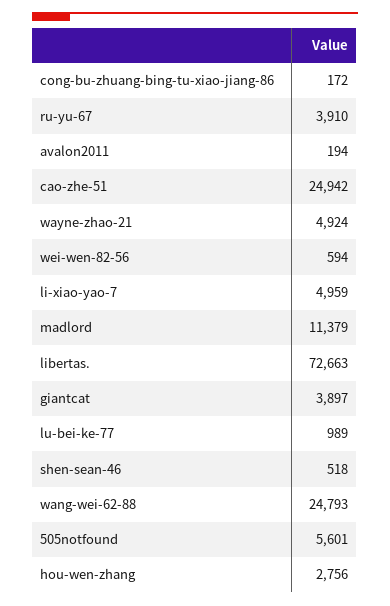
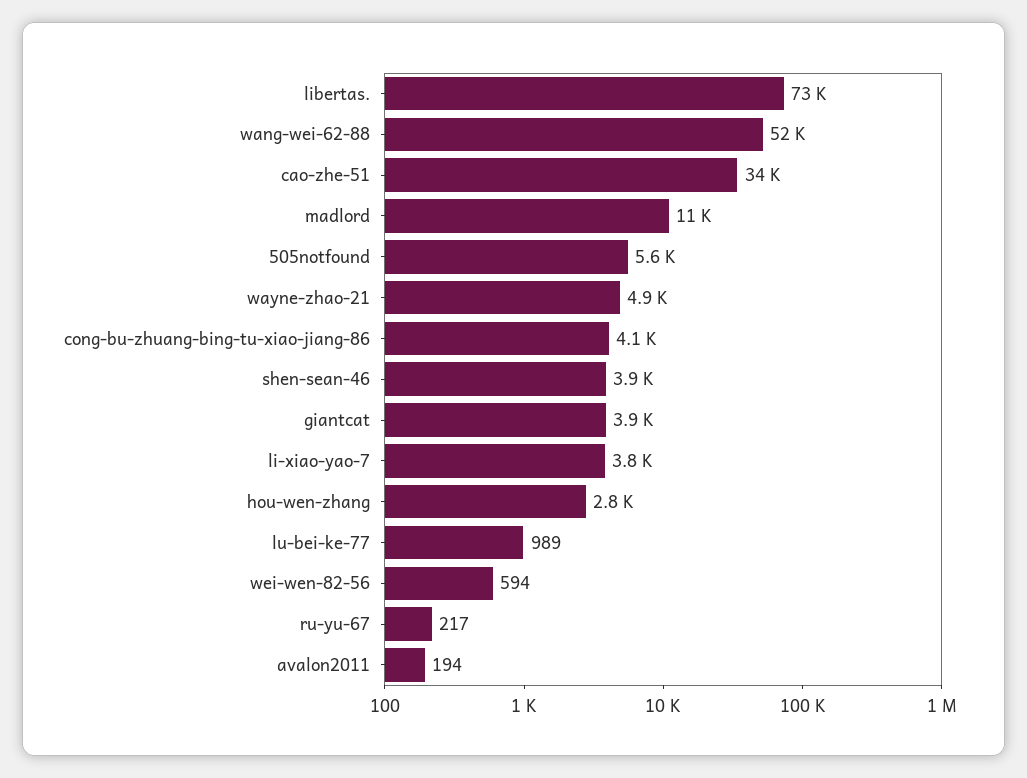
  {
-   "cong-bu-zhuang-bing-tu-xiao-jiang-86": 172,
+   "cong-bu-zhuang-bing-tu-xiao-jiang-86": 4100,
-   "ru-yu-67": 3910,
+   "ru-yu-67": 217,
    "avalon2011": 194,
-   "cao-zhe-51": 24942,
+   "cao-zhe-51": 34000,
    "wayne-zhao-21": 4924,
    "wei-wen-82-56": 594,
-   "li-xiao-yao-7": 4959,
+   "li-xiao-yao-7": 3800,
    "madlord": 11379,
    "libertas.": 72663,
    "giantcat": 3897,
    "lu-bei-ke-77": 989,
-   "shen-sean-46": 518,
+   "shen-sean-46": 3900,
-   "wang-wei-62-88": 24793,
+   "wang-wei-62-88": 52000,
    "505notfound": 5601,
    "hou-wen-zhang": 2756
  }

